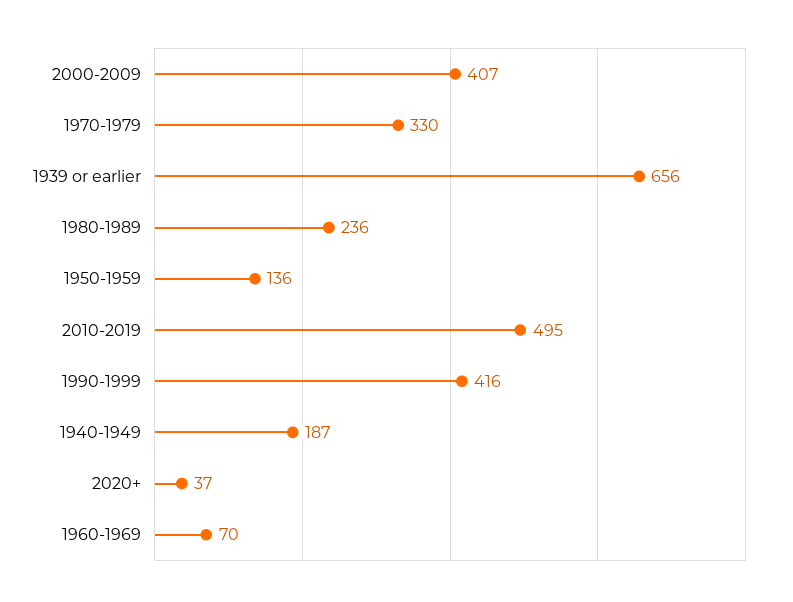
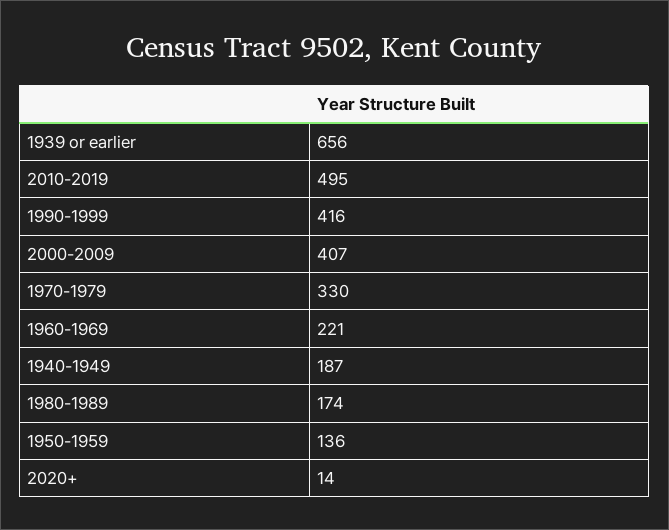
  {
    "2000-2009": 407,
    "1970-1979": 330,
    "1939 or earlier": 656,
-   "1980-1989": 236,
+   "1980-1989": 174,
    "1950-1959": 136,
    "2010-2019": 495,
    "1990-1999": 416,
    "1940-1949": 187,
-   "2020+": 37,
+   "2020+": 14,
-   "1960-1969": 70
+   "1960-1969": 221
  }

